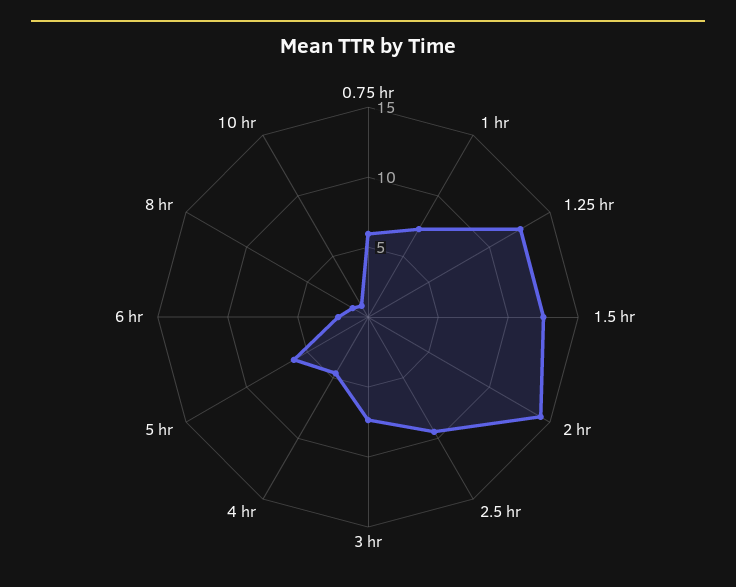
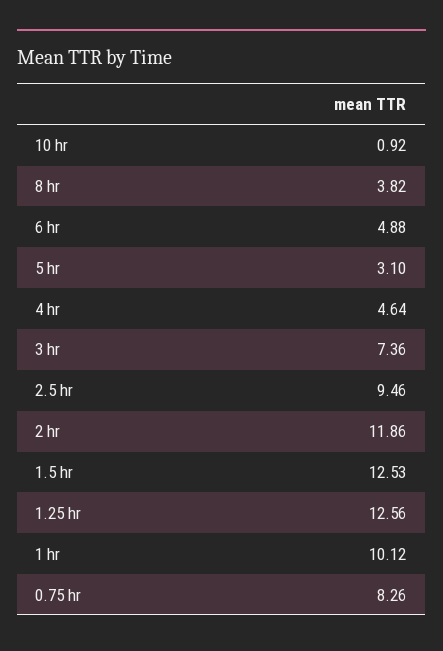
  {
-   "0.75 hr": 6,
+   "0.75 hr": 8.26,
-   "1 hr": 7,
+   "1 hr": 10.12,
    "1.25 hr": 12.56,
    "1.5 hr": 12.53,
-   "2 hr": 14,
+   "2 hr": 11.86,
    "2.5 hr": 9.46,
    "3 hr": 7.36,
    "4 hr": 4.64,
-   "5 hr": 6,
+   "5 hr": 3.1,
-   "6 hr": 2,
+   "6 hr": 4.88,
-   "8 hr": 1,
+   "8 hr": 3.82,
    "10 hr": 0.92
  }

